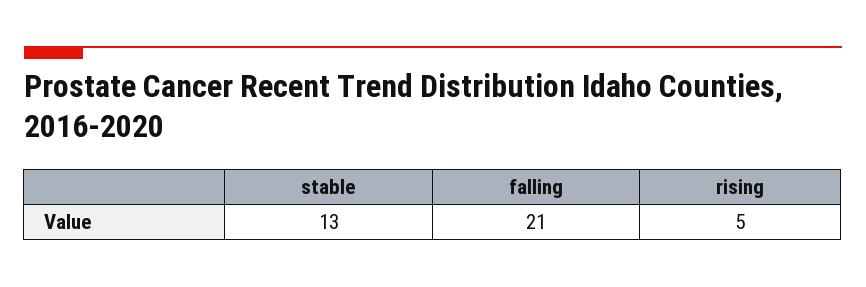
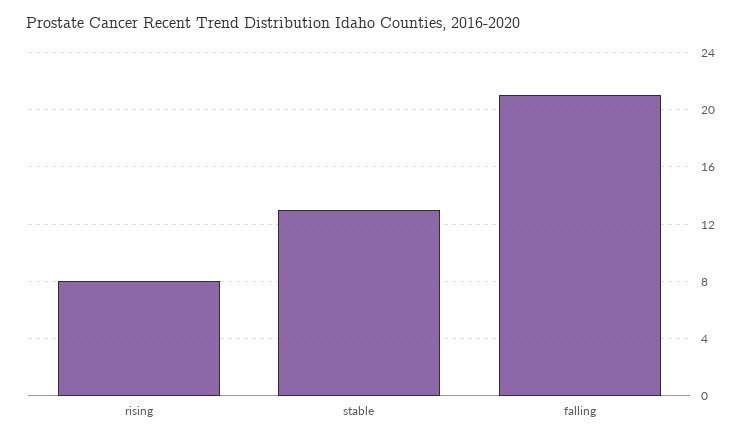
  {
    "stable": 13,
    "falling": 21,
-   "rising": 5
+   "rising": 8
  }

